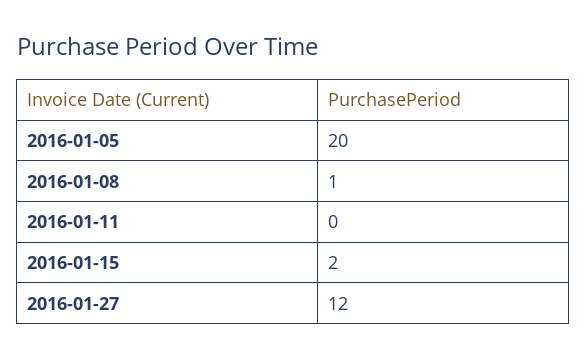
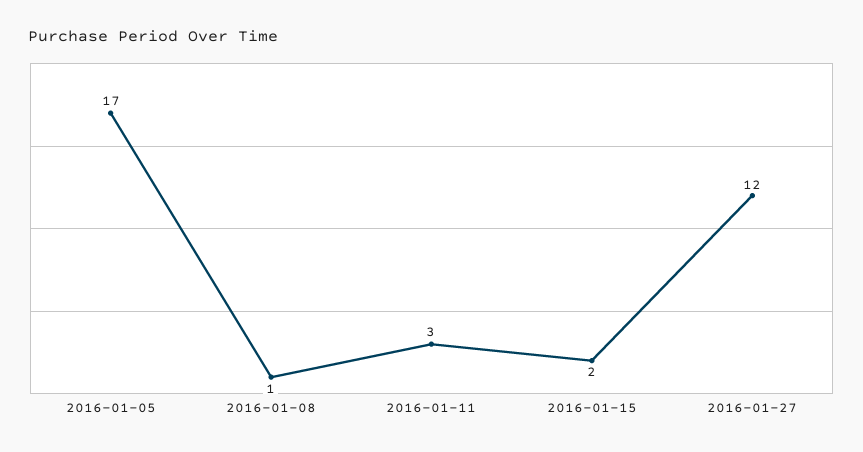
  {
-   "2016-01-05": 20,
+   "2016-01-05": 17,
    "2016-01-08": 1,
-   "2016-01-11": 0,
+   "2016-01-11": 3,
    "2016-01-15": 2,
    "2016-01-27": 12
  }

